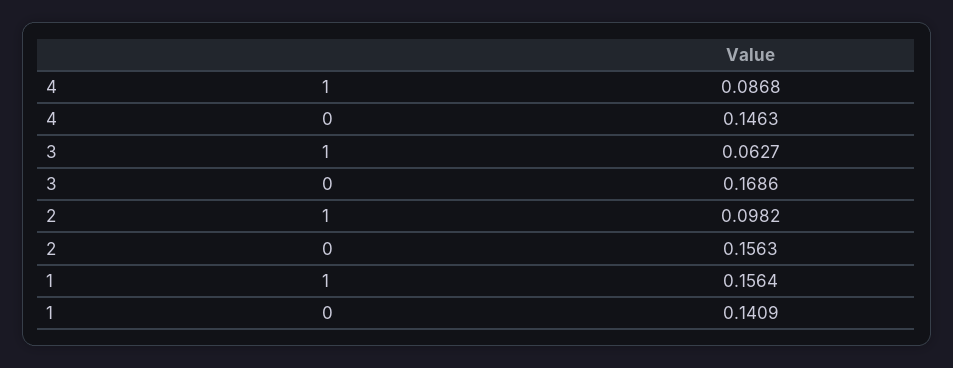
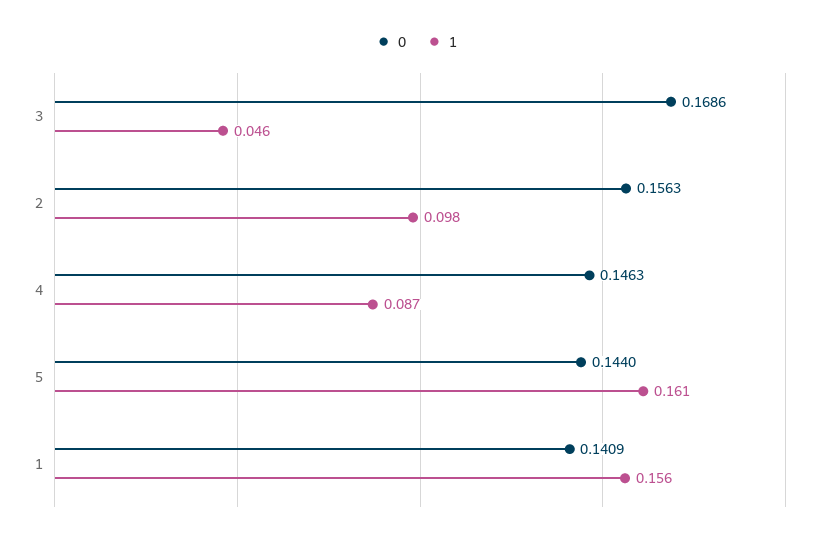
  {
    "1": {
      "4": 0.0868,
-     "3": 0.0627,
+     "3": 0.046,
      "2": 0.0982,
-     "1": 0.1564
+     "1": 0.1564,
+     "5": 0.161
    },
    "0": {
      "4": 0.1463,
      "3": 0.1686,
      "2": 0.1563,
-     "1": 0.1409
+     "1": 0.1409,
+     "5": 0.144
    }
  }

